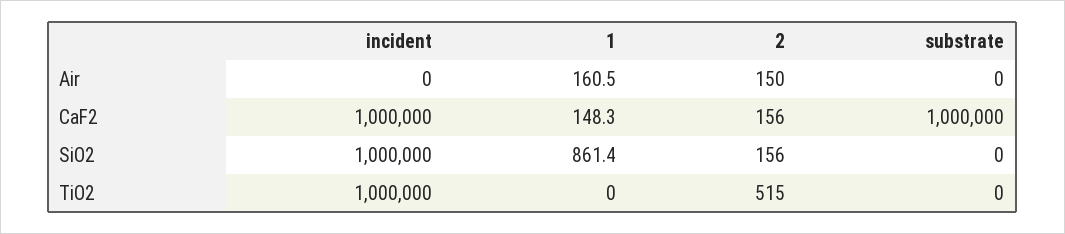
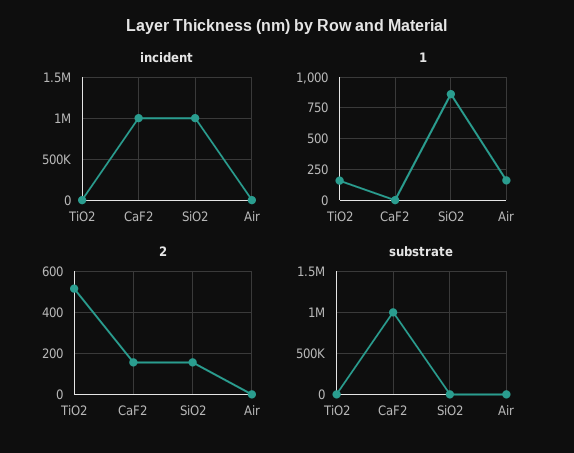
  {
    "incident": {
      "Air": 0,
      "CaF2": 1000000,
      "SiO2": 1000000,
-     "TiO2": 1000000
+     "TiO2": 0
    },
    "1": {
      "Air": 160.5,
-     "CaF2": 148.3,
+     "CaF2": 0,
      "SiO2": 861.4,
-     "TiO2": 0
+     "TiO2": 150
    },
    "2": {
-     "Air": 150,
+     "Air": 0,
      "CaF2": 156,
      "SiO2": 156,
      "TiO2": 515
    },
    "substrate": {
      "Air": 0,
      "CaF2": 1000000,
      "SiO2": 0,
      "TiO2": 0
    }
  }

